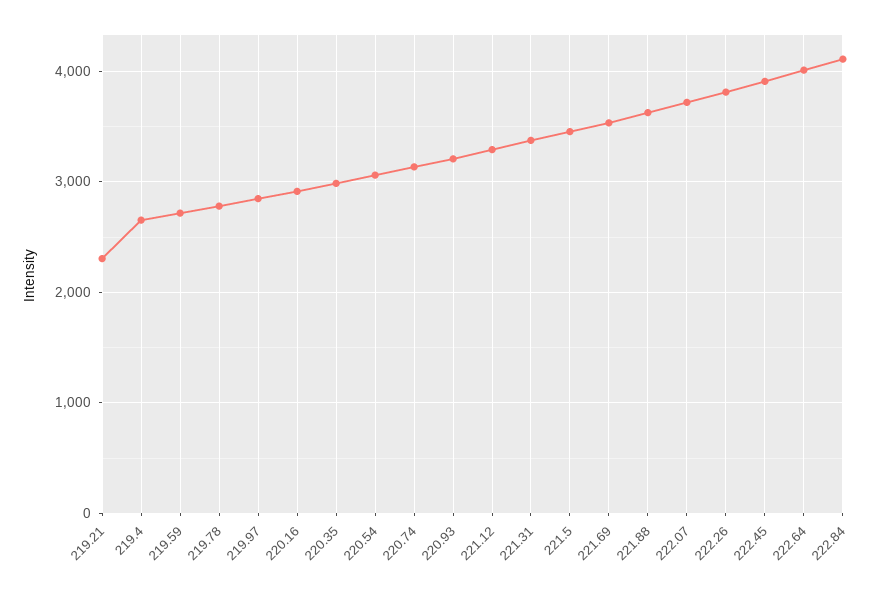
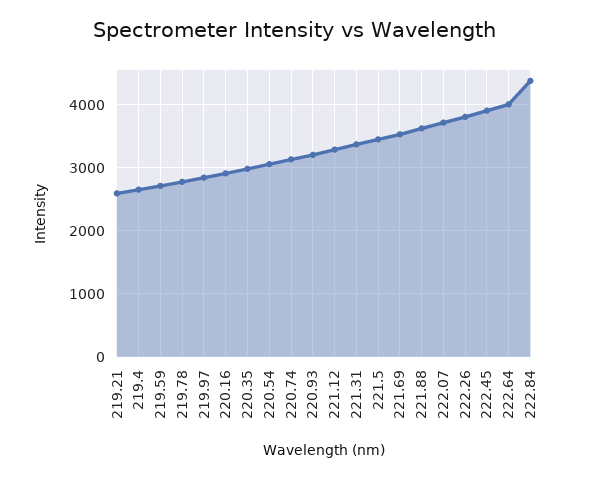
  {
-   "219.21": 2300,
+   "219.21": 2600,
    "219.4": 2700,
    "219.59": 2700,
    "219.78": 2800,
    "219.97": 2800,
    "220.16": 2900,
    "220.35": 3000,
    "220.54": 3100,
    "220.74": 3100,
    "220.93": 3200,
    "221.12": 3300,
    "221.31": 3400,
    "221.5": 3500,
    "221.69": 3500,
    "221.88": 3600,
    "222.07": 3700,
    "222.26": 3800,
    "222.45": 3900,
    "222.64": 4000,
-   "222.84": 4100
+   "222.84": 4400
  }

